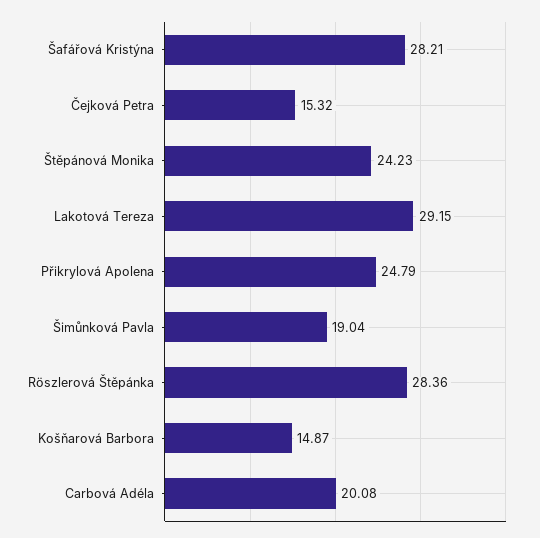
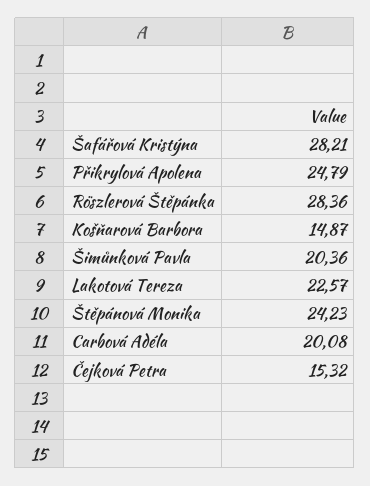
  {
    "Šafářová Kristýna": 28.21,
    "Čejková Petra": 15.32,
    "Štěpánová Monika": 24.23,
-   "Lakotová Tereza": 29.15,
+   "Lakotová Tereza": 22.57,
    "Přikrylová Apolena": 24.79,
-   "Šimůnková Pavla": 19.04,
+   "Šimůnková Pavla": 20.36,
    "Röszlerová Štěpánka": 28.36,
    "Košňarová Barbora": 14.87,
    "Carbová Adéla": 20.08
  }

